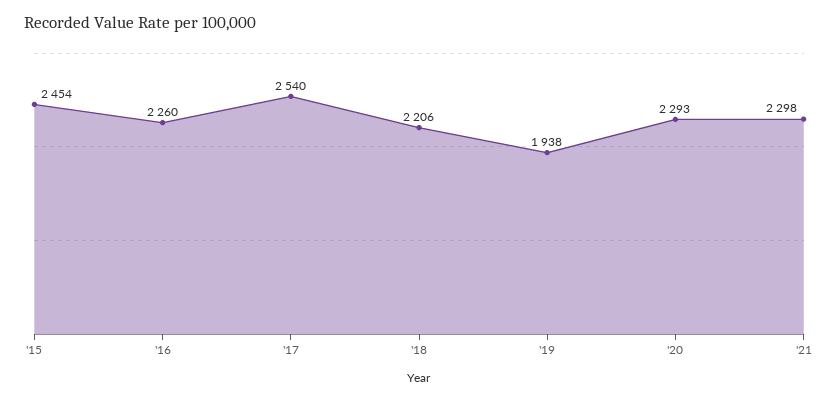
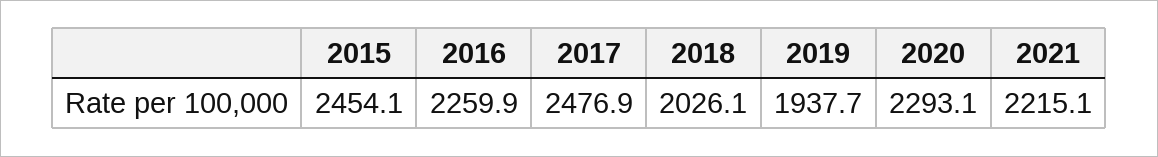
  {
    "'15": 2454.1,
    "'16": 2259.9,
-   "'17": 2540,
+   "'17": 2476.9,
-   "'18": 2206,
+   "'18": 2026.1,
    "'19": 1937.7,
    "'20": 2293.1,
-   "'21": 2298
+   "'21": 2215.1
  }

